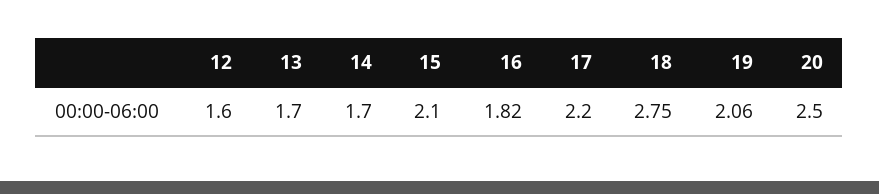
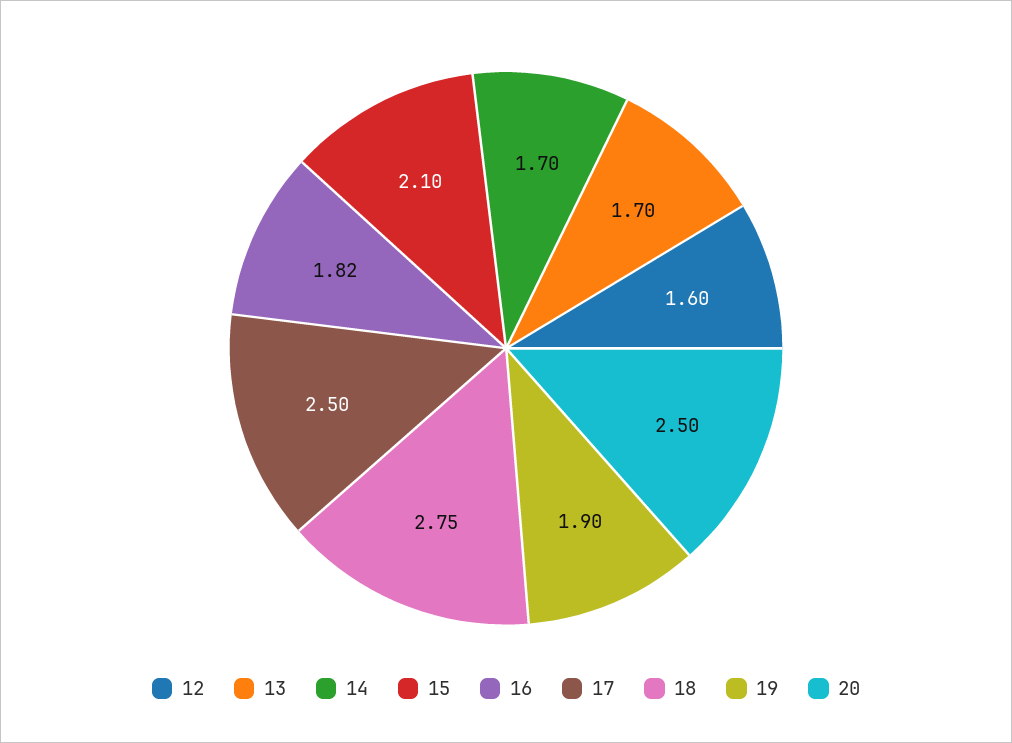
  {
    "12": 1.6,
    "13": 1.7,
    "14": 1.7,
    "15": 2.1,
    "16": 1.82,
-   "17": 2.2,
+   "17": 2.5,
    "18": 2.75,
-   "19": 2.06,
+   "19": 1.9,
    "20": 2.5
  }

